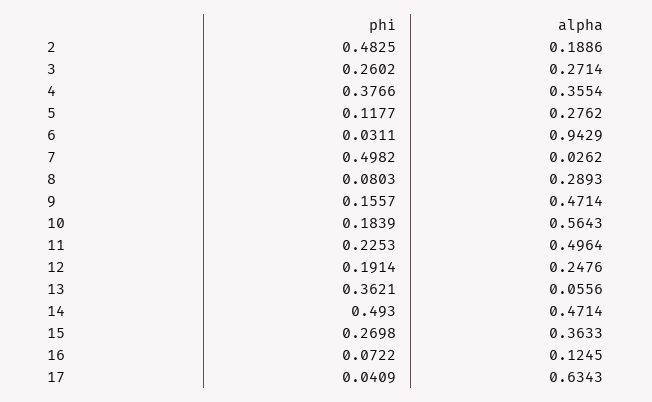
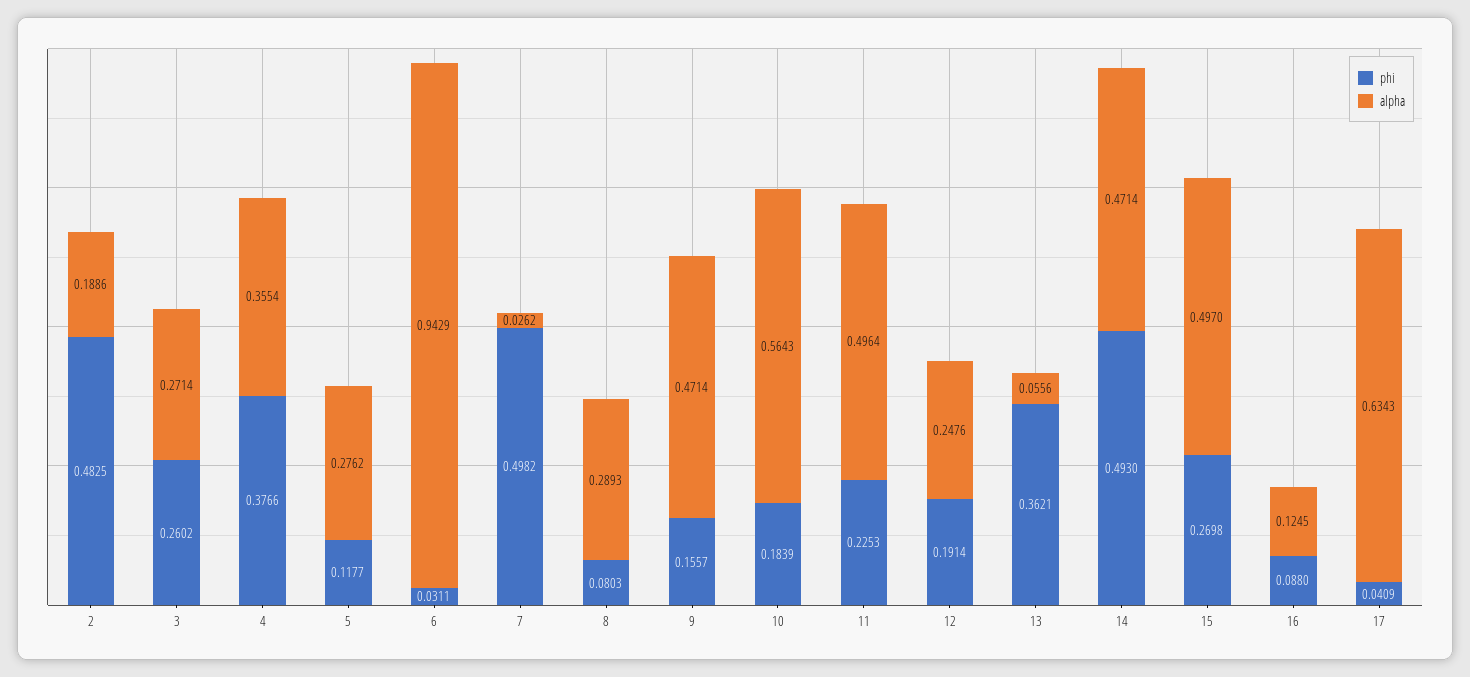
  {
    "phi": {
      "2": 0.4825,
      "3": 0.2602,
      "4": 0.3766,
      "5": 0.1177,
      "6": 0.0311,
      "7": 0.4982,
      "8": 0.0803,
      "9": 0.1557,
      "10": 0.1839,
      "11": 0.2253,
      "12": 0.1914,
      "13": 0.3621,
      "14": 0.493,
      "15": 0.2698,
-     "16": 0.0722,
+     "16": 0.088,
      "17": 0.0409
    },
    "alpha": {
      "2": 0.1886,
      "3": 0.2714,
      "4": 0.3554,
      "5": 0.2762,
      "6": 0.9429,
      "7": 0.0262,
      "8": 0.2893,
      "9": 0.4714,
      "10": 0.5643,
      "11": 0.4964,
      "12": 0.2476,
      "13": 0.0556,
      "14": 0.4714,
-     "15": 0.3633,
+     "15": 0.497,
      "16": 0.1245,
      "17": 0.6343
    }
  }

